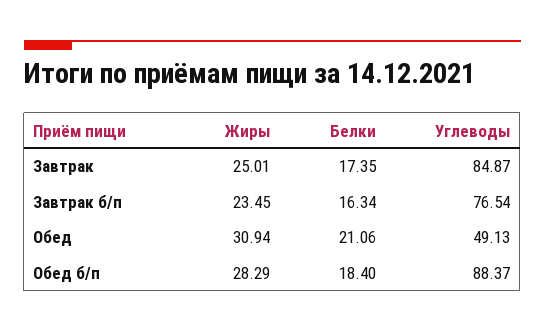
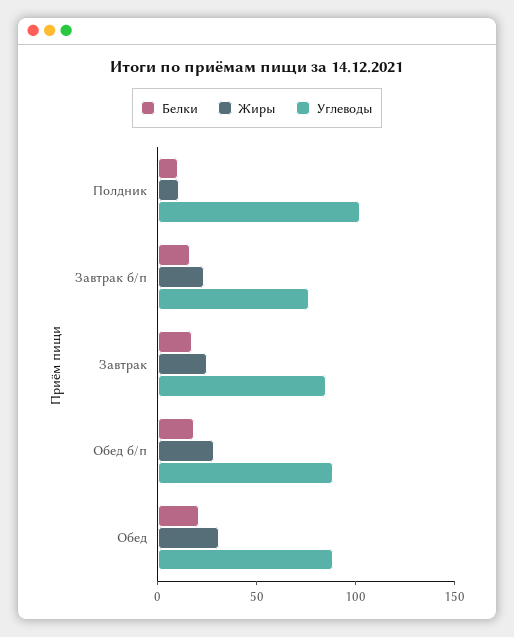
  {
    "Жиры": {
      "Завтрак": 25.01,
      "Завтрак б/п": 23.45,
      "Обед": 30.94,
-     "Обед б/п": 28.29
+     "Обед б/п": 28.29,
+     "Полдник": 10
    },
    "Белки": {
      "Завтрак": 17.35,
      "Завтрак б/п": 16.34,
      "Обед": 21.06,
-     "Обед б/п": 18.4
+     "Обед б/п": 18.4,
+     "Полдник": 10
    },
    "Углеводы": {
      "Завтрак": 84.87,
      "Завтрак б/п": 76.54,
-     "Обед": 49.13,
+     "Обед": 90,
-     "Обед б/п": 88.37
+     "Обед б/п": 88.37,
+     "Полдник": 100
    }
  }

